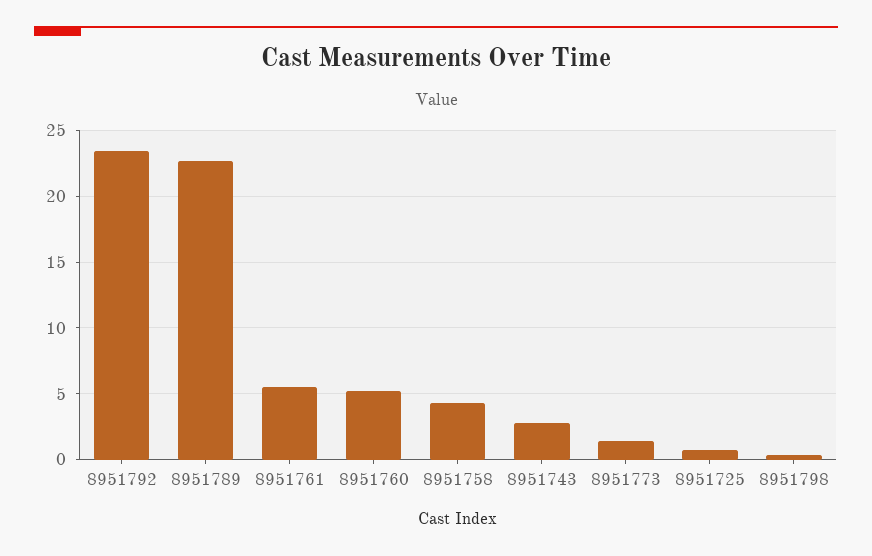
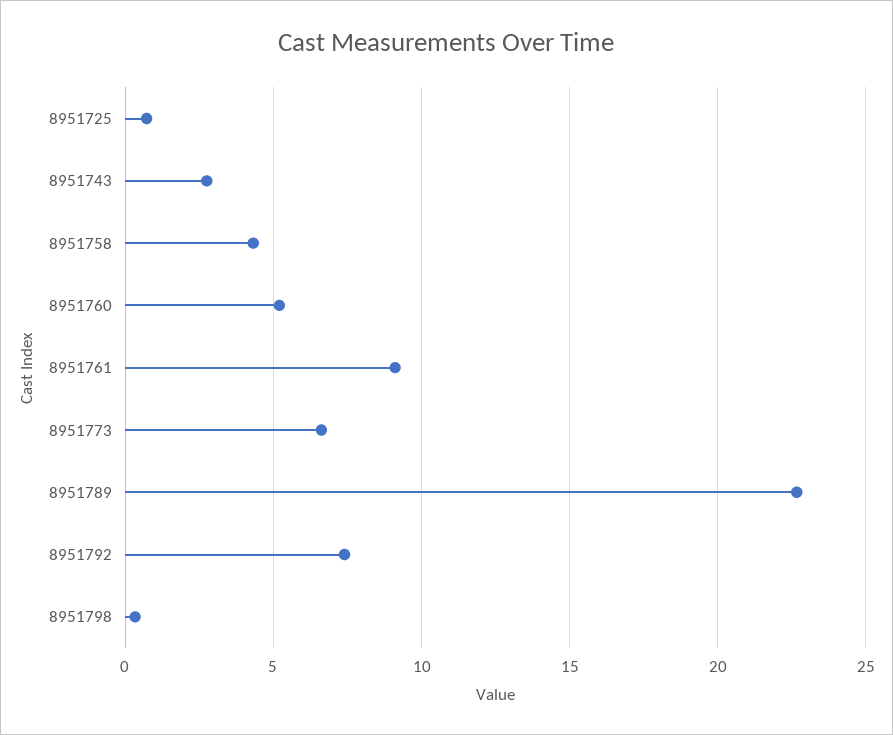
  {
-   "8951792": 23.5,
+   "8951792": 7.5,
    "8951789": 22.5,
-   "8951761": 5.5,
+   "8951761": 9,
    "8951760": 5,
    "8951758": 4.5,
    "8951743": 3,
-   "8951773": 1.5,
+   "8951773": 6.5,
    "8951725": 0.5,
    "8951798": 0.5
  }

